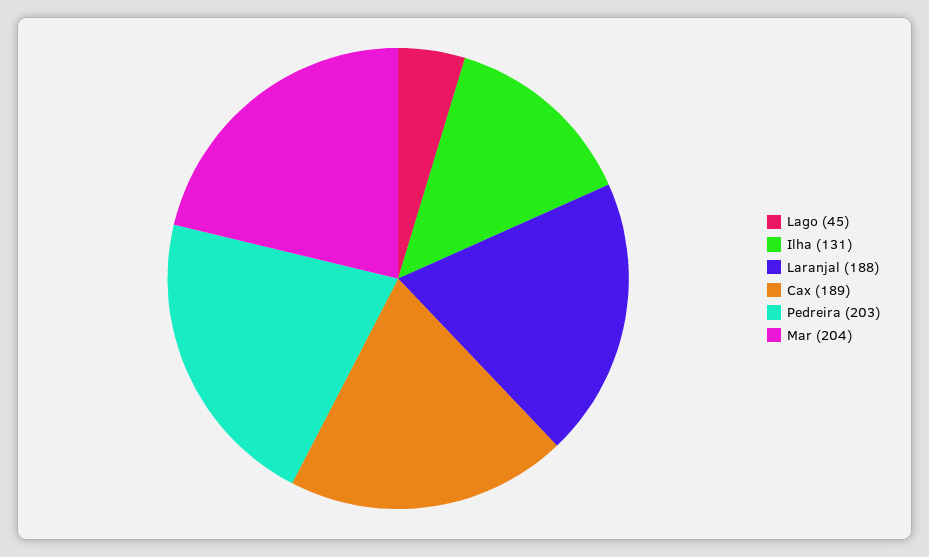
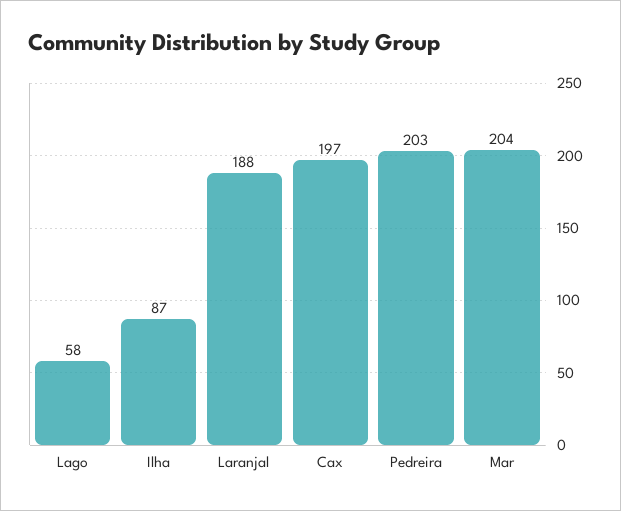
  {
-   "Lago": 45,
+   "Lago": 58,
-   "Ilha": 131,
+   "Ilha": 87,
    "Laranjal": 188,
-   "Cax": 189,
+   "Cax": 197,
    "Pedreira": 203,
    "Mar": 204
  }

